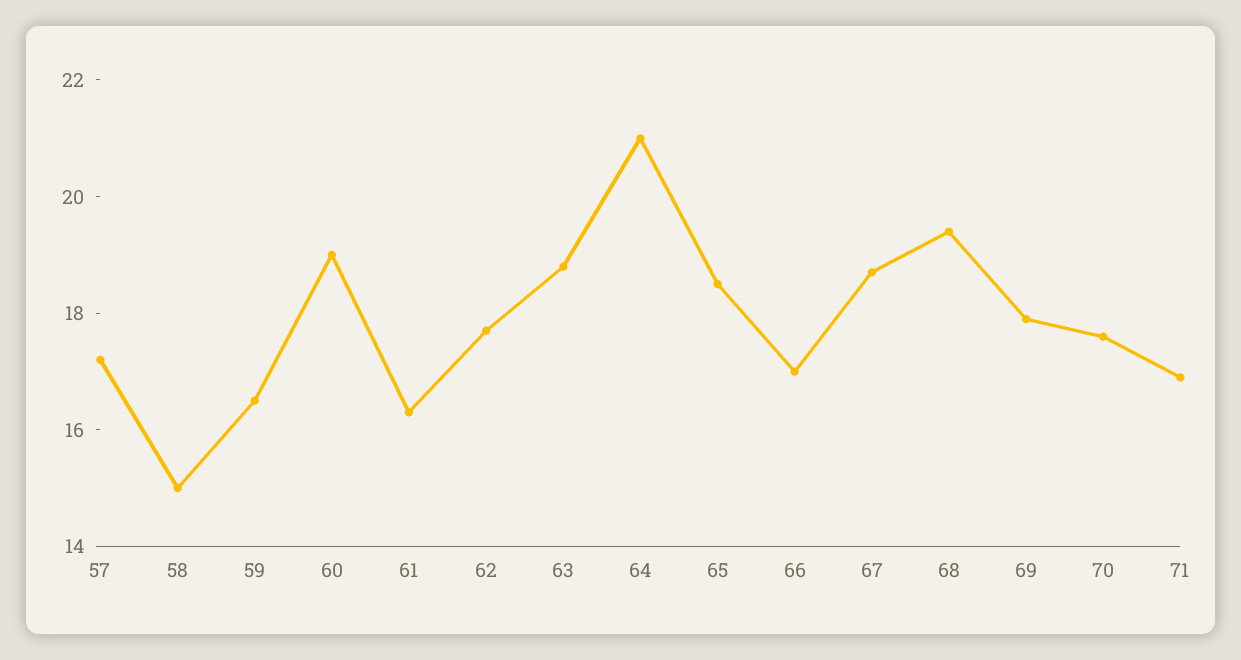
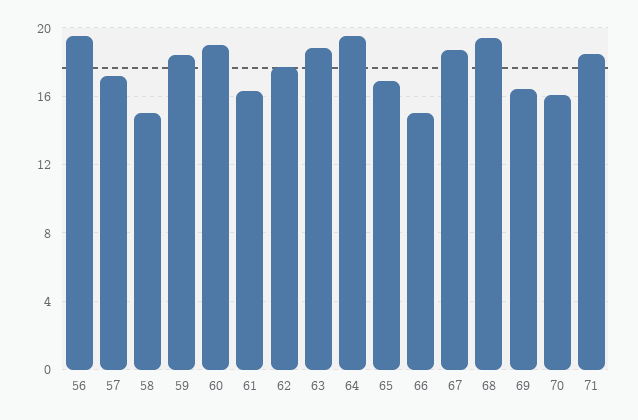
  {
    "57": 17,
    "58": 15,
-   "59": 16.5,
+   "59": 18.5,
    "60": 19,
    "61": 16.5,
    "62": 17.5,
    "63": 19,
-   "64": 21,
+   "64": 19.5,
-   "65": 18.5,
+   "65": 17,
-   "66": 17,
+   "66": 15,
    "67": 18.5,
    "68": 19.5,
-   "69": 18,
+   "69": 16.5,
-   "70": 17.5,
+   "70": 16,
-   "71": 17
+   "71": 18.5,
+   "56": 19.5
  }

